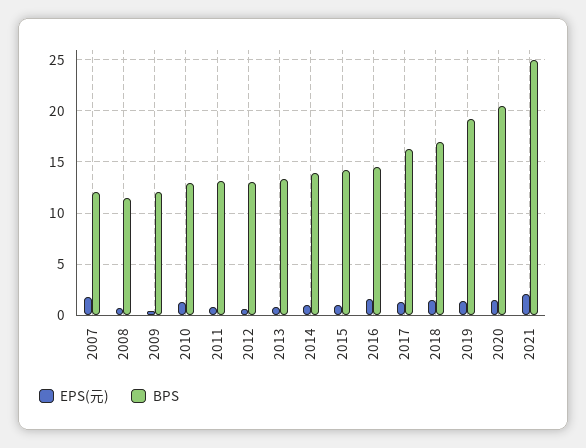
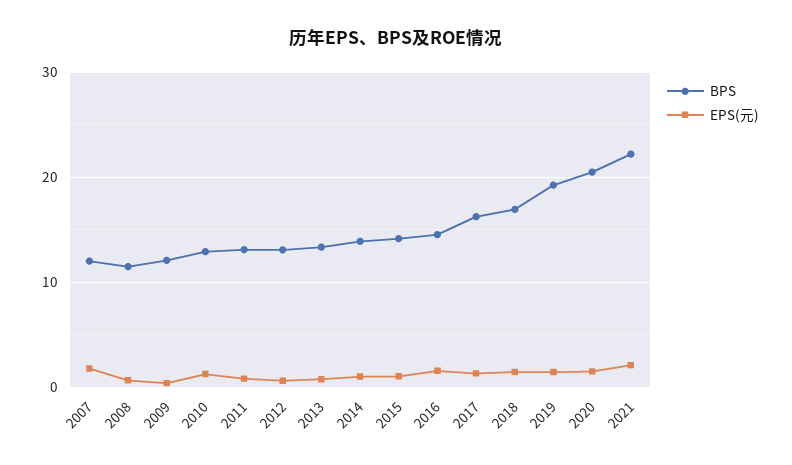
  {
    "EPS(元)": {
      "2007": 2,
      "2008": 1,
      "2009": 0,
      "2010": 1,
      "2011": 1,
      "2012": 1,
      "2013": 1,
      "2014": 1,
      "2015": 1,
      "2016": 2,
      "2017": 1,
      "2018": 1,
      "2019": 1,
      "2020": 2,
      "2021": 2
    },
    "BPS": {
      "2007": 12,
      "2008": 11,
      "2009": 12,
      "2010": 13,
      "2011": 13,
      "2012": 13,
      "2013": 13,
      "2014": 14,
      "2015": 14,
      "2016": 15,
      "2017": 16,
      "2018": 17,
      "2019": 19,
      "2020": 20,
-     "2021": 25
+     "2021": 22
    }
  }

